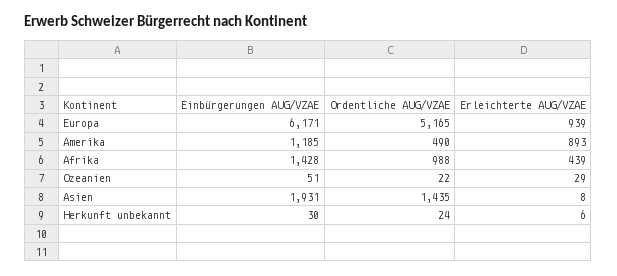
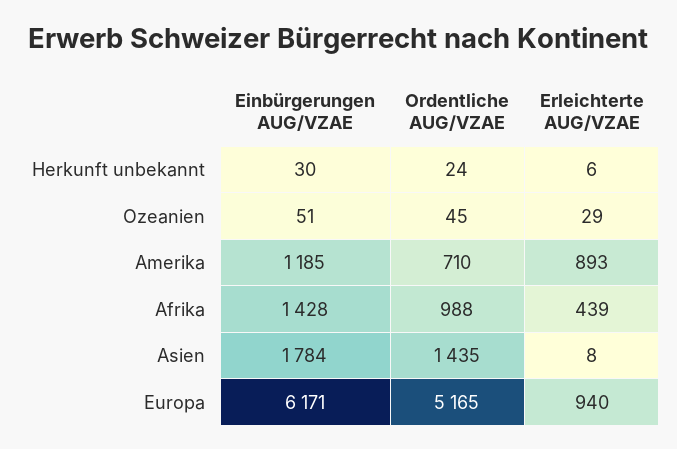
  {
    "Einbürgerungen AUG/VZAE": {
      "Europa": 6171,
      "Amerika": 1185,
      "Afrika": 1428,
      "Ozeanien": 51,
-     "Asien": 1931,
+     "Asien": 1784,
      "Herkunft unbekannt": 30
    },
    "Ordentliche AUG/VZAE": {
      "Europa": 5165,
-     "Amerika": 490,
+     "Amerika": 710,
      "Afrika": 988,
-     "Ozeanien": 22,
+     "Ozeanien": 45,
      "Asien": 1435,
      "Herkunft unbekannt": 24
    },
    "Erleichterte AUG/VZAE": {
-     "Europa": 939,
+     "Europa": 940,
      "Amerika": 893,
      "Afrika": 439,
      "Ozeanien": 29,
      "Asien": 8,
      "Herkunft unbekannt": 6
    }
  }

